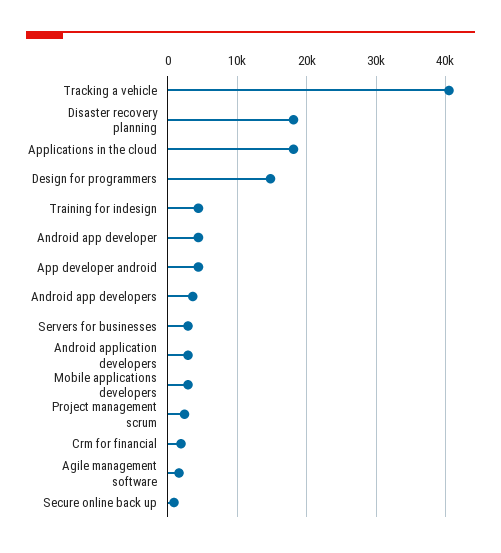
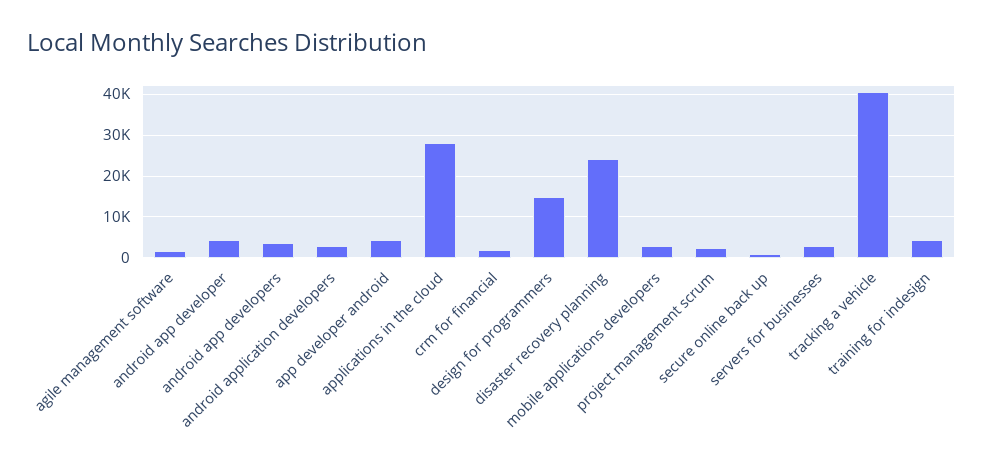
  {
    "Tracking a vehicle": 41000,
-   "Disaster recovery planning": 18000,
+   "Disaster recovery planning": 24000,
-   "Applications in the cloud": 18000,
+   "Applications in the cloud": 28000,
    "Design for programmers": 15000,
    "Training for indesign": 4000,
    "Android app developer": 4000,
    "App developer android": 4000,
    "Android app developers": 4000,
    "Servers for businesses": 3000,
    "Android application developers": 3000,
    "Mobile applications developers": 3000,
    "Project management scrum": 2000,
    "Crm for financial": 2000,
    "Agile management software": 2000,
    "Secure online back up": 1000
  }

